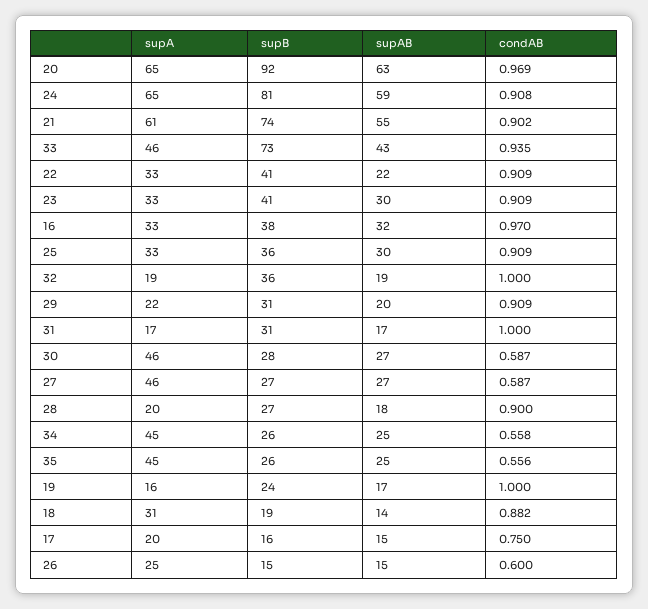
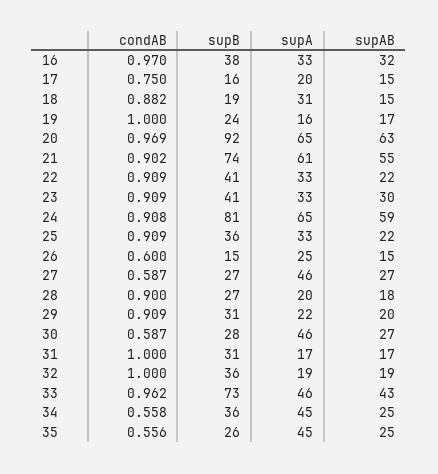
  {
    "supA": {
      "20": 65,
      "24": 65,
      "21": 61,
      "33": 46,
      "22": 33,
      "23": 33,
      "16": 33,
      "25": 33,
      "32": 19,
      "29": 22,
      "31": 17,
      "30": 46,
      "27": 46,
      "28": 20,
      "34": 45,
      "35": 45,
      "19": 16,
      "18": 31,
      "17": 20,
      "26": 25
    },
    "supB": {
      "20": 92,
      "24": 81,
      "21": 74,
      "33": 73,
      "22": 41,
      "23": 41,
      "16": 38,
      "25": 36,
      "32": 36,
      "29": 31,
      "31": 31,
      "30": 28,
      "27": 27,
      "28": 27,
-     "34": 26,
+     "34": 36,
      "35": 26,
      "19": 24,
      "18": 19,
      "17": 16,
      "26": 15
    },
    "supAB": {
      "20": 63,
      "24": 59,
      "21": 55,
      "33": 43,
      "22": 22,
      "23": 30,
      "16": 32,
-     "25": 30,
+     "25": 22,
      "32": 19,
      "29": 20,
      "31": 17,
      "30": 27,
      "27": 27,
      "28": 18,
      "34": 25,
      "35": 25,
      "19": 17,
-     "18": 14,
+     "18": 15,
      "17": 15,
      "26": 15
    },
    "condAB": {
      "20": 0.969,
      "24": 0.908,
      "21": 0.902,
-     "33": 0.935,
+     "33": 0.962,
      "22": 0.909,
      "23": 0.909,
      "16": 0.97,
      "25": 0.909,
      "32": 1,
      "29": 0.909,
      "31": 1,
      "30": 0.587,
      "27": 0.587,
      "28": 0.9,
      "34": 0.558,
      "35": 0.556,
      "19": 1,
      "18": 0.882,
      "17": 0.75,
      "26": 0.6
    }
  }

